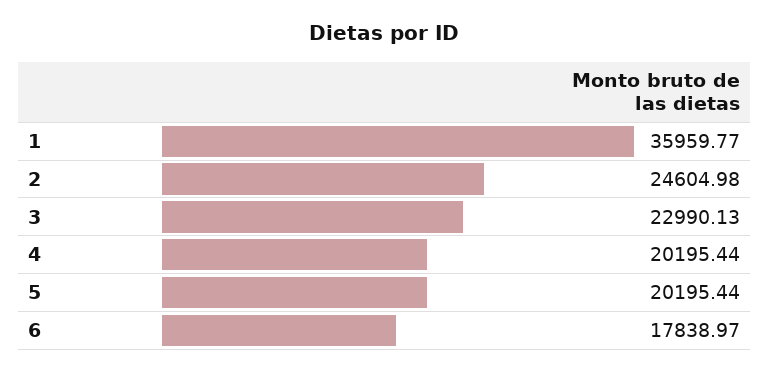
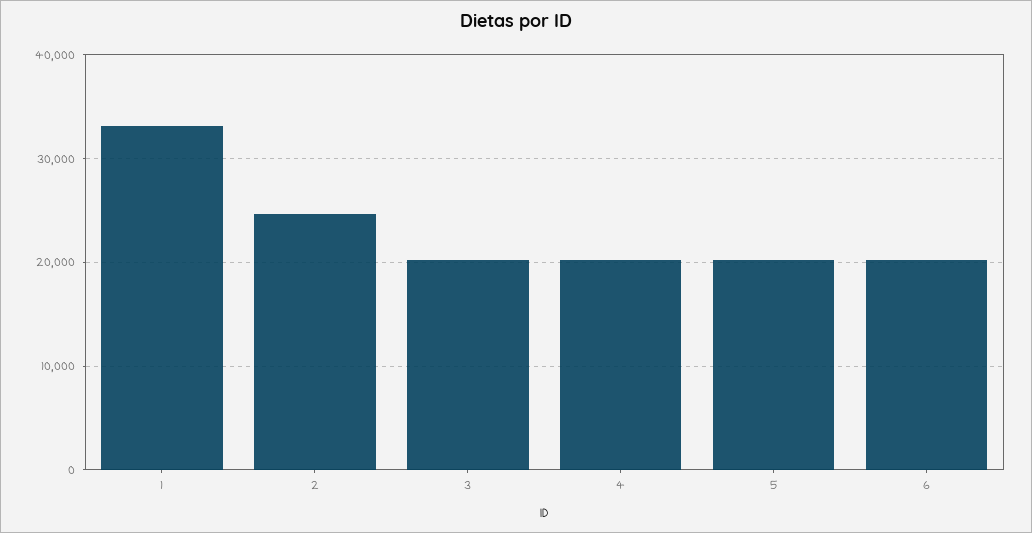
  {
-   "1": 35959.77,
+   "1": 33000,
    "2": 24604.98,
-   "3": 22990.13,
+   "3": 20000,
    "4": 20195.44,
    "5": 20195.44,
-   "6": 17838.97
+   "6": 20000
  }

